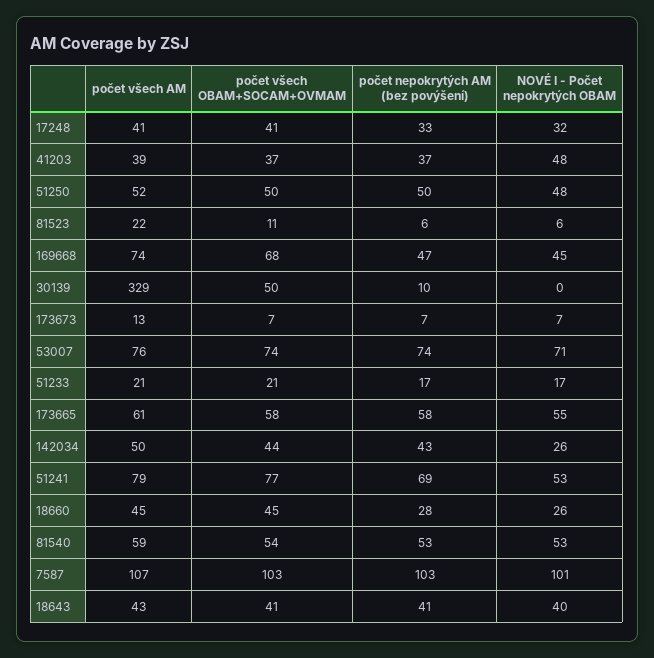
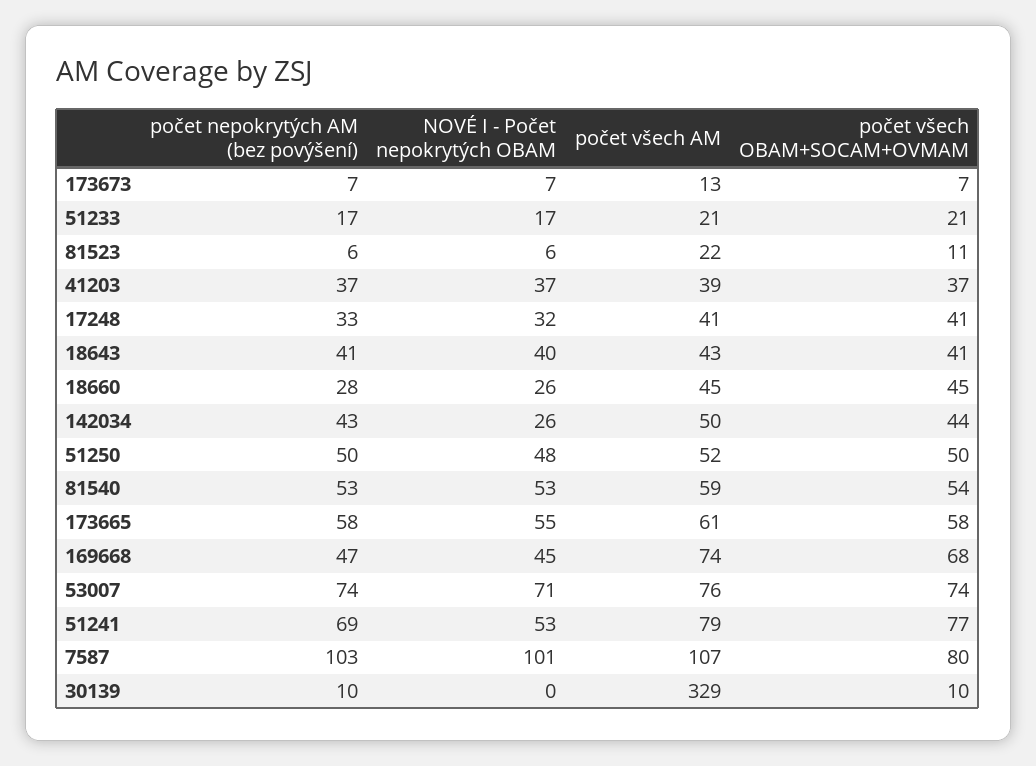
  {
    "počet všech AM": {
      "17248": 41,
      "41203": 39,
      "51250": 52,
      "81523": 22,
      "169668": 74,
      "30139": 329,
      "173673": 13,
      "53007": 76,
      "51233": 21,
      "173665": 61,
      "142034": 50,
      "51241": 79,
      "18660": 45,
      "81540": 59,
      "7587": 107,
      "18643": 43
    },
    "počet všech OBAM+SOCAM+OVMAM": {
      "17248": 41,
      "41203": 37,
      "51250": 50,
      "81523": 11,
      "169668": 68,
-     "30139": 50,
+     "30139": 10,
      "173673": 7,
      "53007": 74,
      "51233": 21,
      "173665": 58,
      "142034": 44,
      "51241": 77,
      "18660": 45,
      "81540": 54,
-     "7587": 103,
+     "7587": 80,
      "18643": 41
    },
    "počet nepokrytých AM (bez povýšení)": {
      "17248": 33,
      "41203": 37,
      "51250": 50,
      "81523": 6,
      "169668": 47,
      "30139": 10,
      "173673": 7,
      "53007": 74,
      "51233": 17,
      "173665": 58,
      "142034": 43,
      "51241": 69,
      "18660": 28,
      "81540": 53,
      "7587": 103,
      "18643": 41
    },
    "NOVÉ I - Počet nepokrytých OBAM": {
      "17248": 32,
-     "41203": 48,
+     "41203": 37,
      "51250": 48,
      "81523": 6,
      "169668": 45,
      "30139": 0,
      "173673": 7,
      "53007": 71,
      "51233": 17,
      "173665": 55,
      "142034": 26,
      "51241": 53,
      "18660": 26,
      "81540": 53,
      "7587": 101,
      "18643": 40
    }
  }

